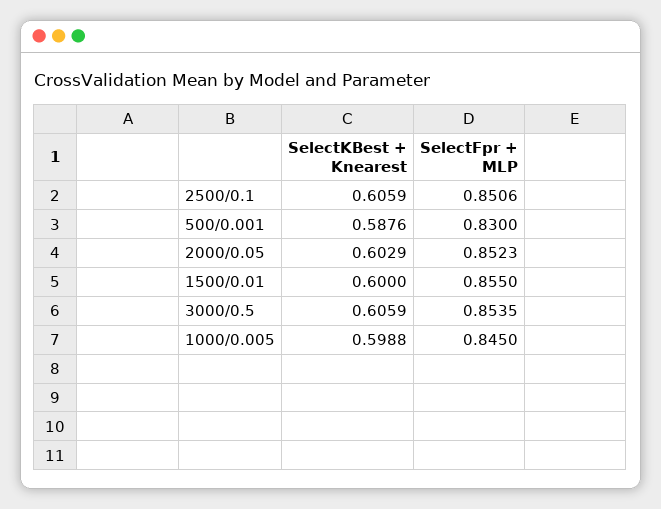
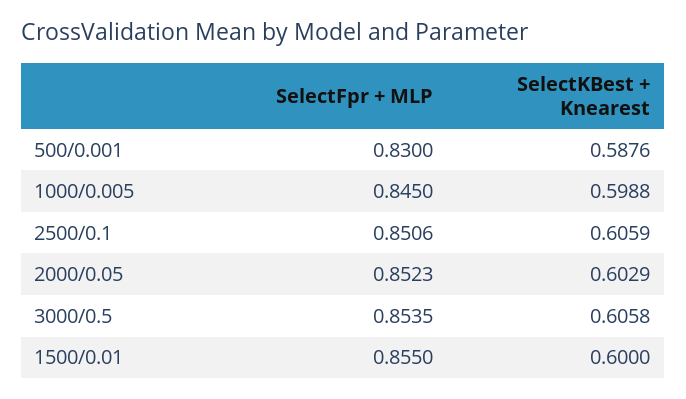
  {
    "SelectKBest + Knearest": {
      "2500/0.1": 0.6059,
      "500/0.001": 0.5876,
      "2000/0.05": 0.6029,
      "1500/0.01": 0.6,
-     "3000/0.5": 0.6059,
+     "3000/0.5": 0.6058,
      "1000/0.005": 0.5988
    },
    "SelectFpr + MLP": {
      "2500/0.1": 0.8506,
      "500/0.001": 0.83,
      "2000/0.05": 0.8523,
      "1500/0.01": 0.855,
      "3000/0.5": 0.8535,
      "1000/0.005": 0.845
    }
  }

